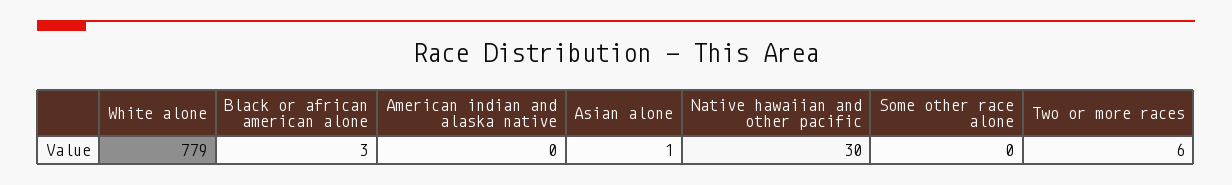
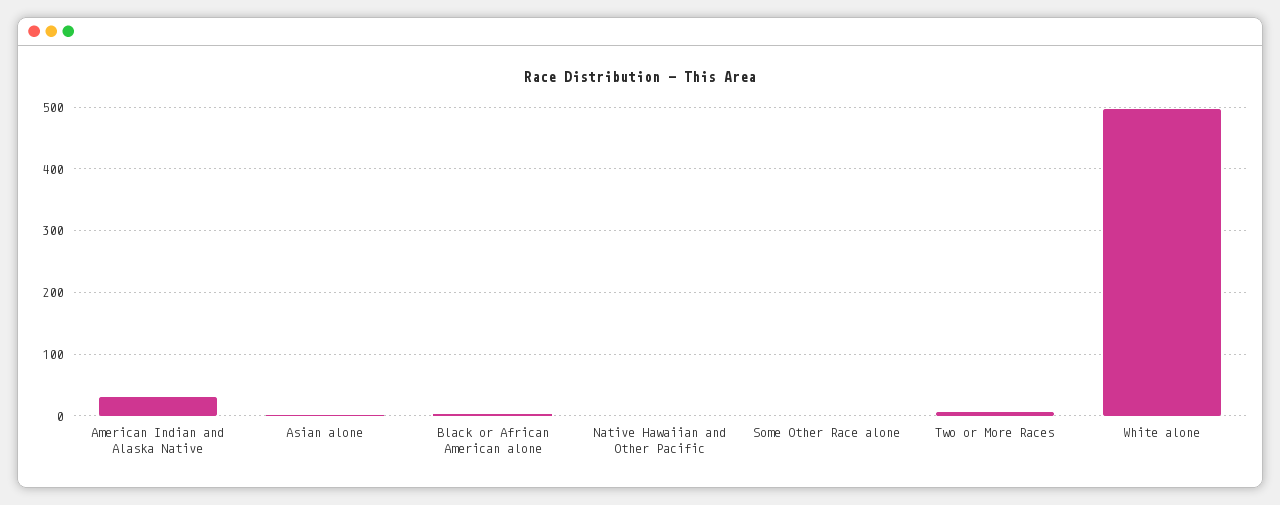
  {
-   "White alone": 779,
+   "White alone": 500,
    "Black or african american alone": 3,
-   "American indian and alaska native": 0,
+   "American indian and alaska native": 30,
    "Asian alone": 1,
-   "Native hawaiian and other pacific": 30,
+   "Native hawaiian and other pacific": 0,
    "Some other race alone": 0,
    "Two or more races": 6
  }

